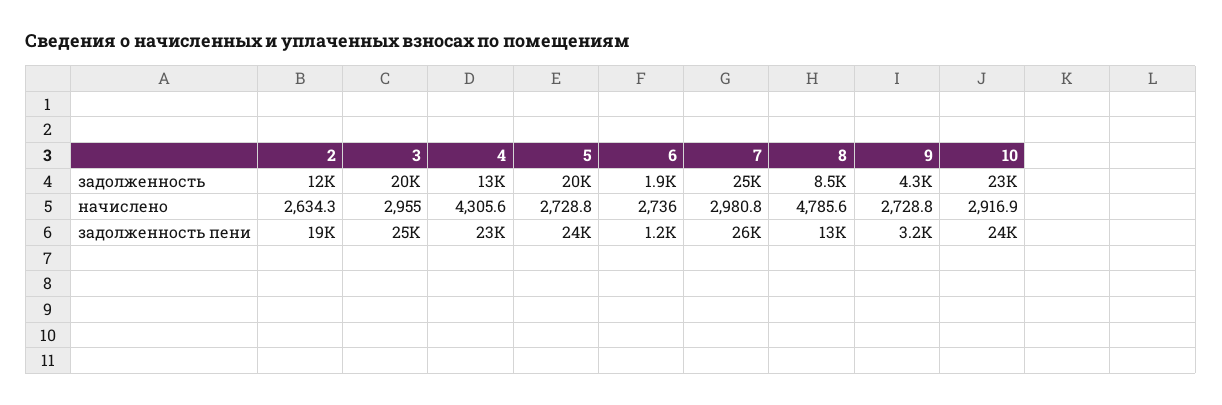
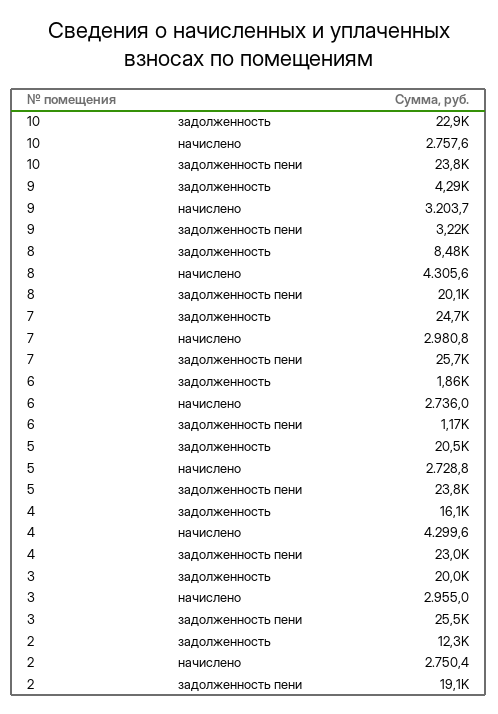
  {
    "2": {
      "задолженность": 12300,
-     "начислено": 2634.3,
+     "начислено": 2750.4,
      "задолженность пени": 19100
    },
    "3": {
      "задолженность": 20000,
      "начислено": 2955,
      "задолженность пени": 25500
    },
    "4": {
-     "задолженность": 13000,
+     "задолженность": 16100,
-     "начислено": 4305.6,
+     "начислено": 4299.6,
      "задолженность пени": 23000
    },
    "5": {
      "задолженность": 20500,
      "начислено": 2728.8,
      "задолженность пени": 23800
    },
    "6": {
      "задолженность": 1860,
      "начислено": 2736,
      "задолженность пени": 1170
    },
    "7": {
      "задолженность": 24700,
      "начислено": 2980.8,
      "задолженность пени": 25700
    },
    "8": {
      "задолженность": 8480,
-     "начислено": 4785.6,
+     "начислено": 4305.6,
-     "задолженность пени": 13000
+     "задолженность пени": 20100
    },
    "9": {
      "задолженность": 4290,
-     "начислено": 2728.8,
+     "начислено": 3203.7,
      "задолженность пени": 3220
    },
    "10": {
      "задолженность": 22900,
-     "начислено": 2916.9,
+     "начислено": 2757.6,
      "задолженность пени": 23800
    }
  }

